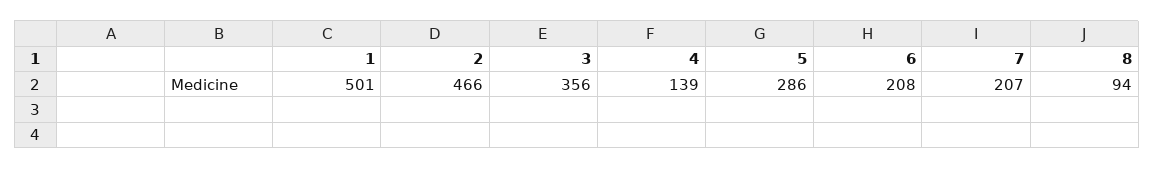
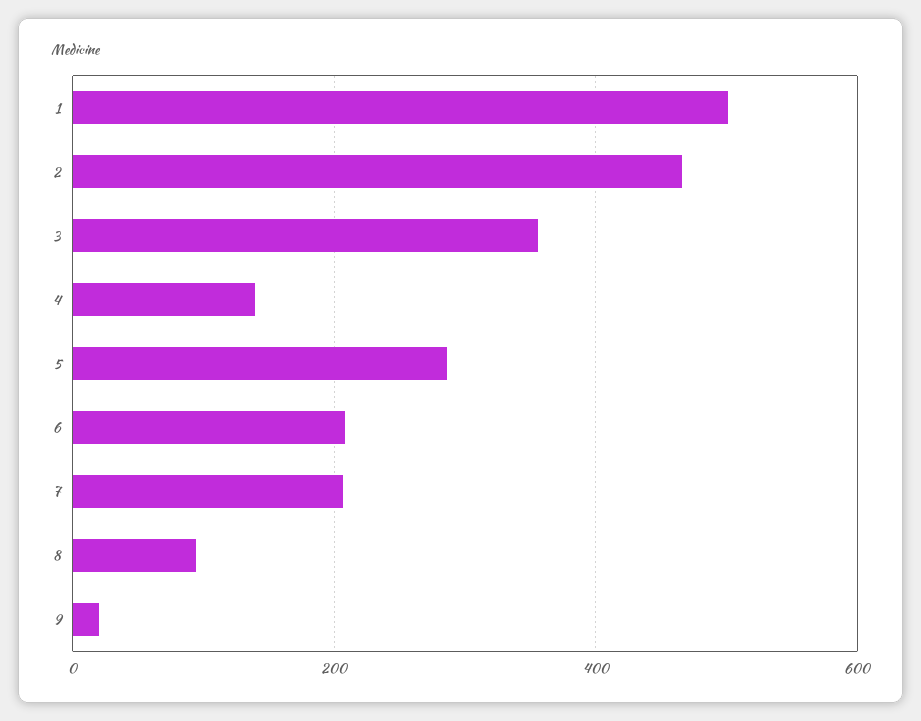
  {
    "1": 501,
    "2": 466,
    "3": 356,
    "4": 139,
    "5": 286,
    "6": 208,
    "7": 207,
-   "8": 94
+   "8": 94,
+   "9": 20
  }

